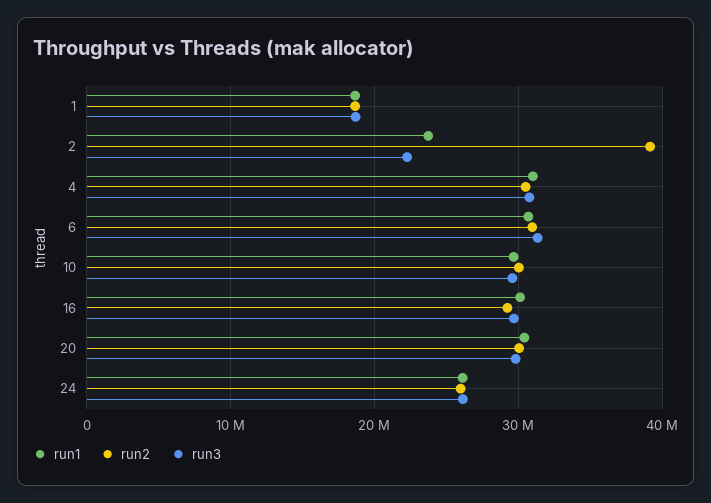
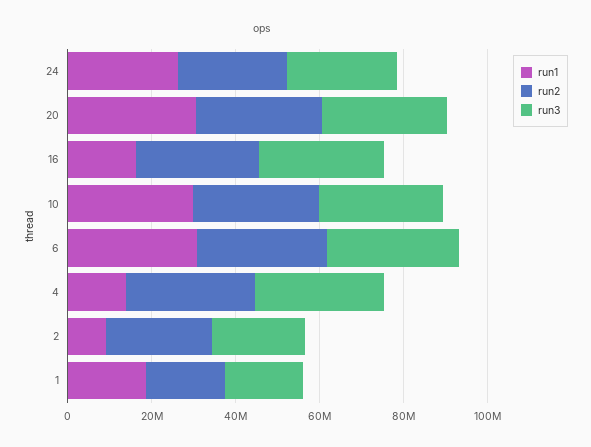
  {
    "run1": {
      "1": 19000000,
-     "2": 24000000,
+     "2": 10000000,
-     "4": 31000000,
+     "4": 15000000,
      "6": 31000000,
      "10": 30000000,
-     "16": 30000000,
+     "16": 15000000,
      "20": 30000000,
      "24": 26000000
    },
    "run2": {
      "1": 19000000,
-     "2": 39000000,
+     "2": 25000000,
      "4": 31000000,
      "6": 31000000,
      "10": 30000000,
      "16": 29000000,
      "20": 30000000,
      "24": 26000000
    },
    "run3": {
      "1": 19000000,
      "2": 22000000,
      "4": 31000000,
      "6": 31000000,
      "10": 30000000,
      "16": 30000000,
      "20": 30000000,
      "24": 26000000
    }
  }

